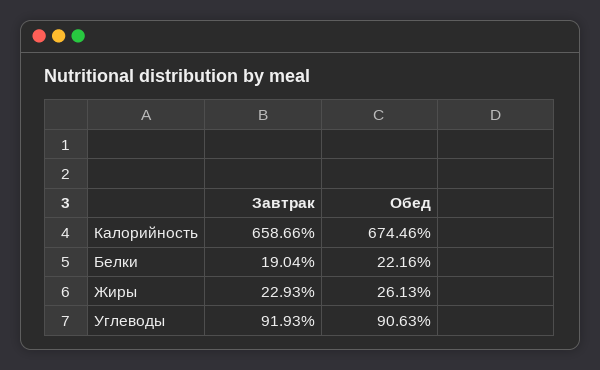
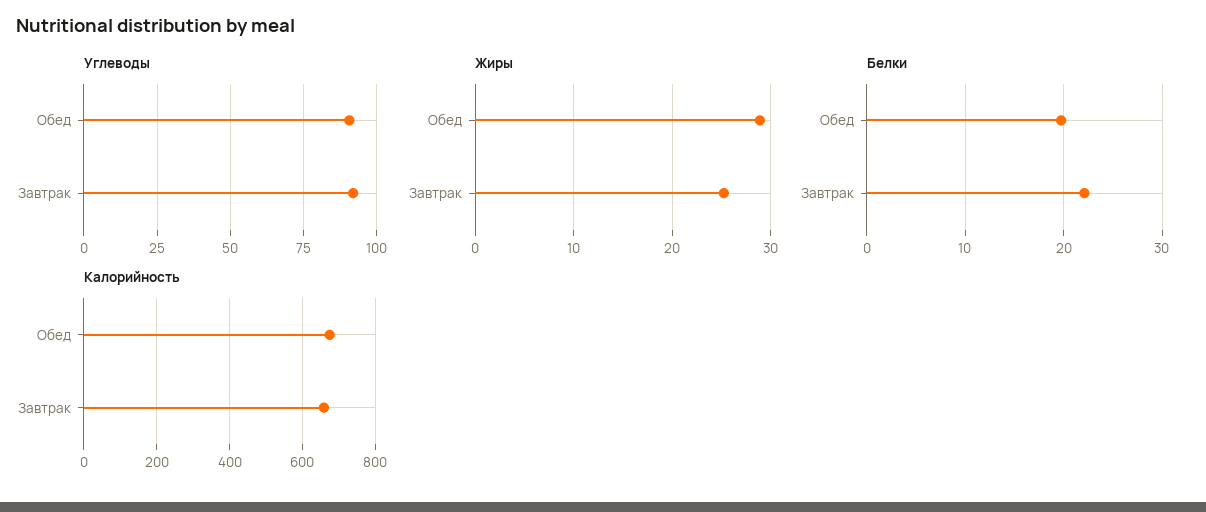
  {
    "Калорийность": {
      "Завтрак": 658.66,
      "Обед": 674.46
    },
    "Белки": {
-     "Завтрак": 19.04,
+     "Завтрак": 22,
-     "Обед": 22.16
+     "Обед": 20
    },
    "Жиры": {
-     "Завтрак": 22.93,
+     "Завтрак": 25,
-     "Обед": 26.13
+     "Обед": 29
    },
    "Углеводы": {
      "Завтрак": 91.93,
      "Обед": 90.63
    }
  }

